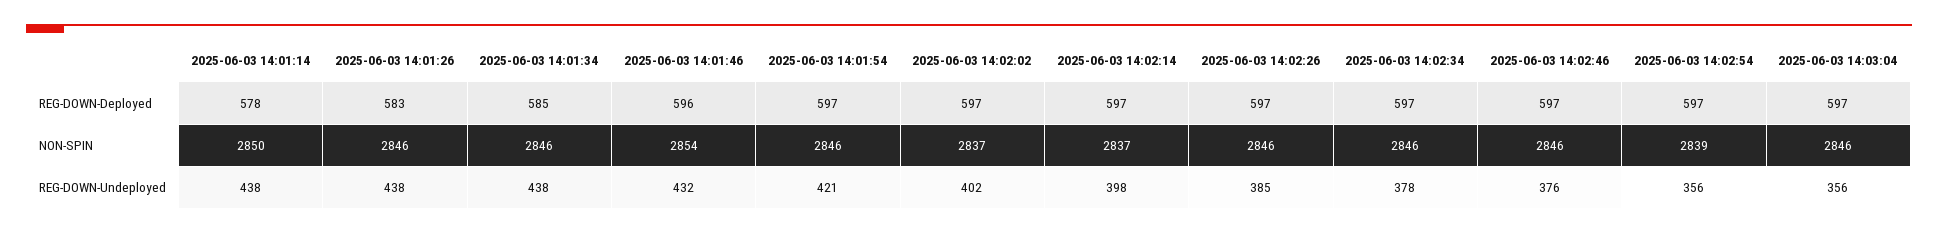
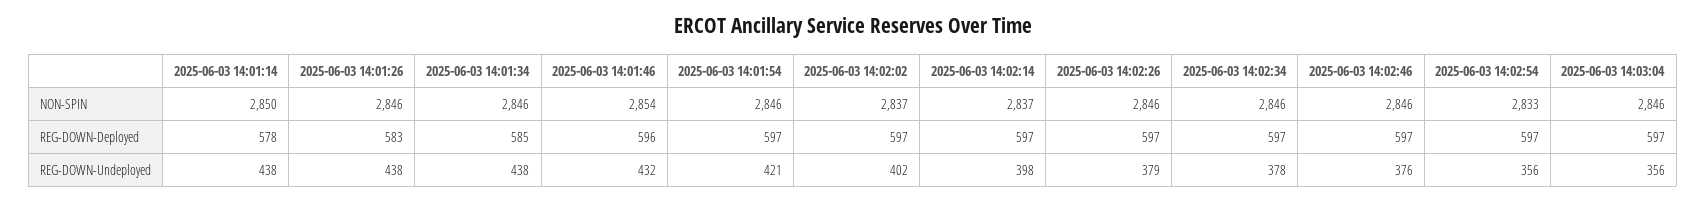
  {
    "2025-06-03 14:01:14": {
      "REG-DOWN-Deployed": 578,
      "NON-SPIN": 2850,
      "REG-DOWN-Undeployed": 438
    },
    "2025-06-03 14:01:26": {
      "REG-DOWN-Deployed": 583,
      "NON-SPIN": 2846,
      "REG-DOWN-Undeployed": 438
    },
    "2025-06-03 14:01:34": {
      "REG-DOWN-Deployed": 585,
      "NON-SPIN": 2846,
      "REG-DOWN-Undeployed": 438
    },
    "2025-06-03 14:01:46": {
      "REG-DOWN-Deployed": 596,
      "NON-SPIN": 2854,
      "REG-DOWN-Undeployed": 432
    },
    "2025-06-03 14:01:54": {
      "REG-DOWN-Deployed": 597,
      "NON-SPIN": 2846,
      "REG-DOWN-Undeployed": 421
    },
    "2025-06-03 14:02:02": {
      "REG-DOWN-Deployed": 597,
      "NON-SPIN": 2837,
      "REG-DOWN-Undeployed": 402
    },
    "2025-06-03 14:02:14": {
      "REG-DOWN-Deployed": 597,
      "NON-SPIN": 2837,
      "REG-DOWN-Undeployed": 398
    },
    "2025-06-03 14:02:26": {
      "REG-DOWN-Deployed": 597,
      "NON-SPIN": 2846,
-     "REG-DOWN-Undeployed": 385
+     "REG-DOWN-Undeployed": 379
    },
    "2025-06-03 14:02:34": {
      "REG-DOWN-Deployed": 597,
      "NON-SPIN": 2846,
      "REG-DOWN-Undeployed": 378
    },
    "2025-06-03 14:02:46": {
      "REG-DOWN-Deployed": 597,
      "NON-SPIN": 2846,
      "REG-DOWN-Undeployed": 376
    },
    "2025-06-03 14:02:54": {
      "REG-DOWN-Deployed": 597,
-     "NON-SPIN": 2839,
+     "NON-SPIN": 2833,
      "REG-DOWN-Undeployed": 356
    },
    "2025-06-03 14:03:04": {
      "REG-DOWN-Deployed": 597,
      "NON-SPIN": 2846,
      "REG-DOWN-Undeployed": 356
    }
  }

